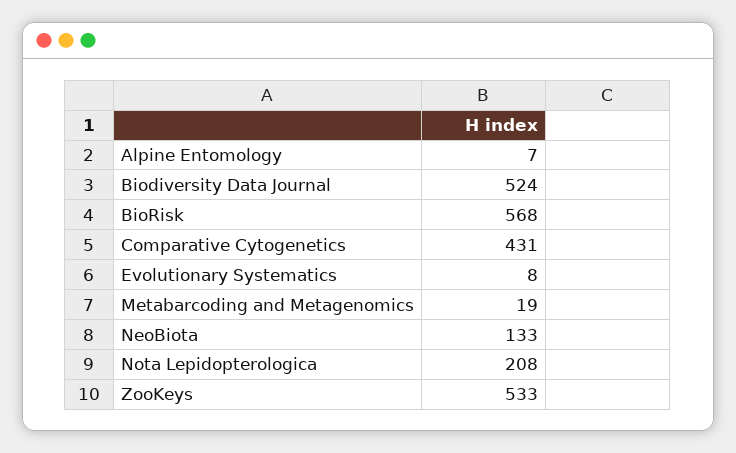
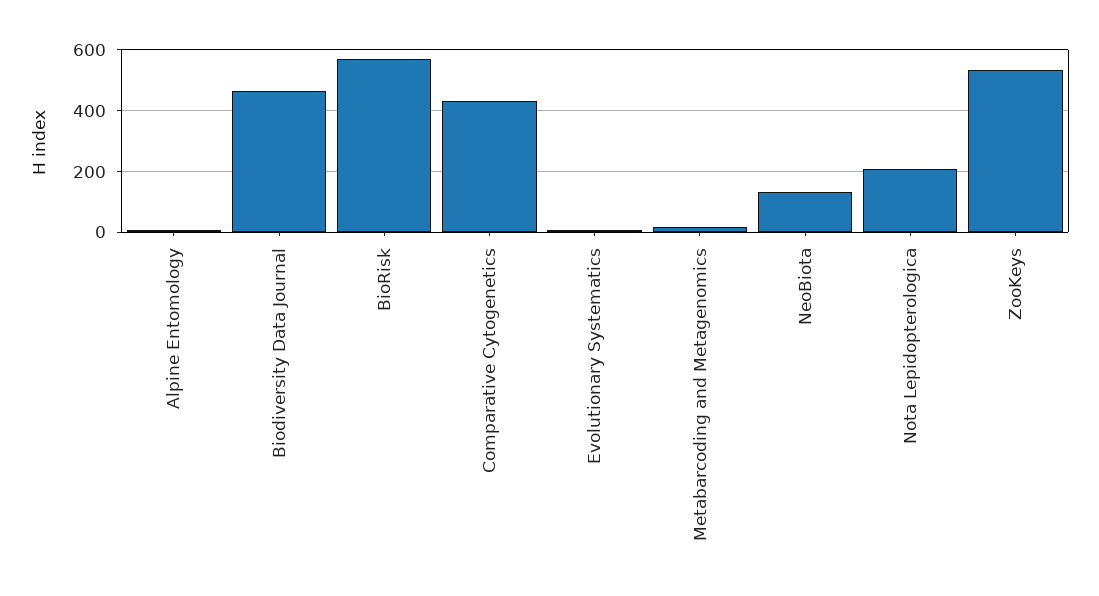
  {
    "Alpine Entomology": 7,
-   "Biodiversity Data Journal": 524,
+   "Biodiversity Data Journal": 460,
    "BioRisk": 568,
    "Comparative Cytogenetics": 431,
    "Evolutionary Systematics": 8,
    "Metabarcoding and Metagenomics": 19,
    "NeoBiota": 133,
    "Nota Lepidopterologica": 208,
    "ZooKeys": 533
  }

